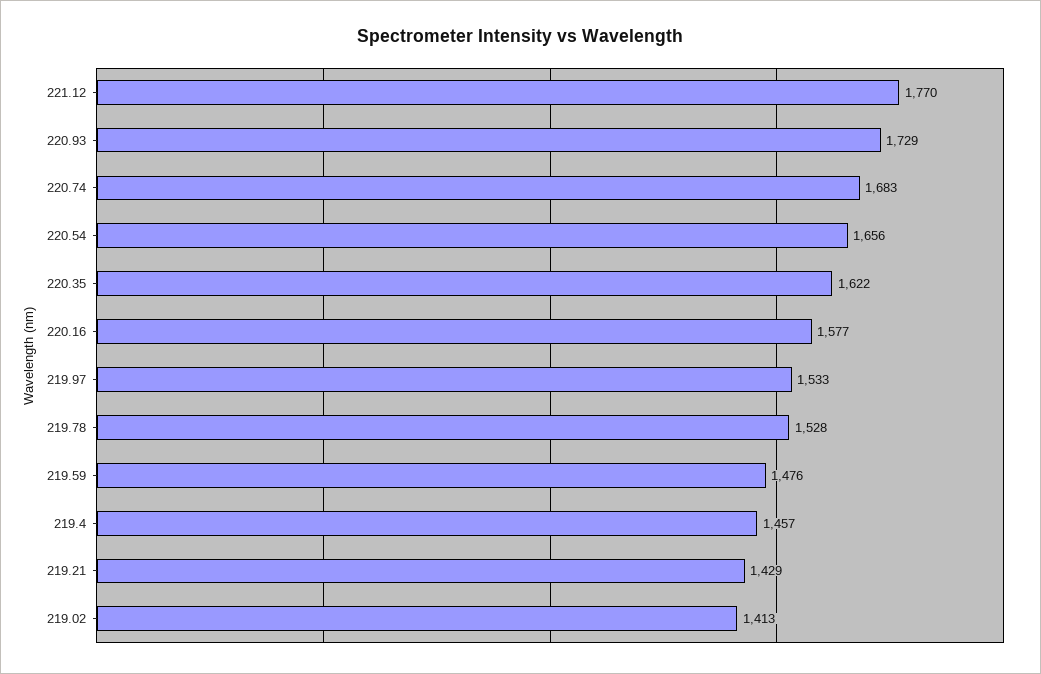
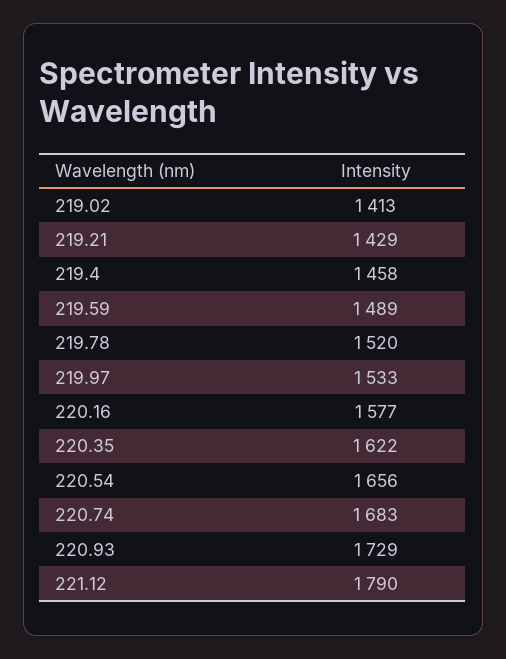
  {
-   "221.12": 1770,
+   "221.12": 1790,
    "220.93": 1729,
    "220.74": 1683,
    "220.54": 1656,
    "220.35": 1622,
    "220.16": 1577,
    "219.97": 1533,
-   "219.78": 1528,
+   "219.78": 1520,
-   "219.59": 1476,
+   "219.59": 1489,
-   "219.4": 1457,
+   "219.4": 1458,
    "219.21": 1429,
    "219.02": 1413
  }

